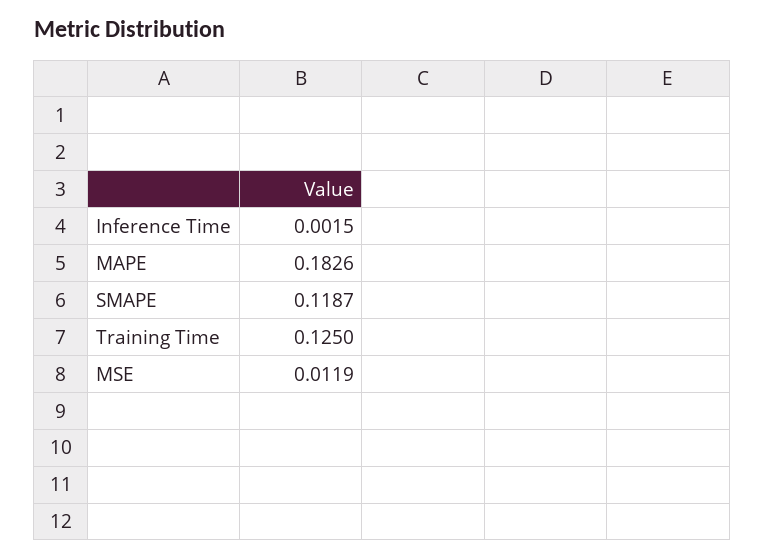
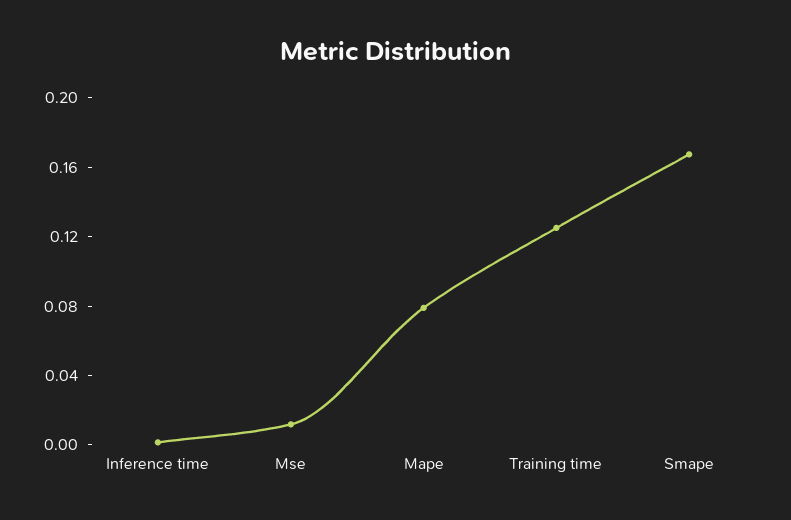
  {
    "Inference Time": 0.0015,
-   "MAPE": 0.1826,
+   "MAPE": 0.08,
-   "SMAPE": 0.1187,
+   "SMAPE": 0.17,
    "Training Time": 0.125,
    "MSE": 0.0119
  }

